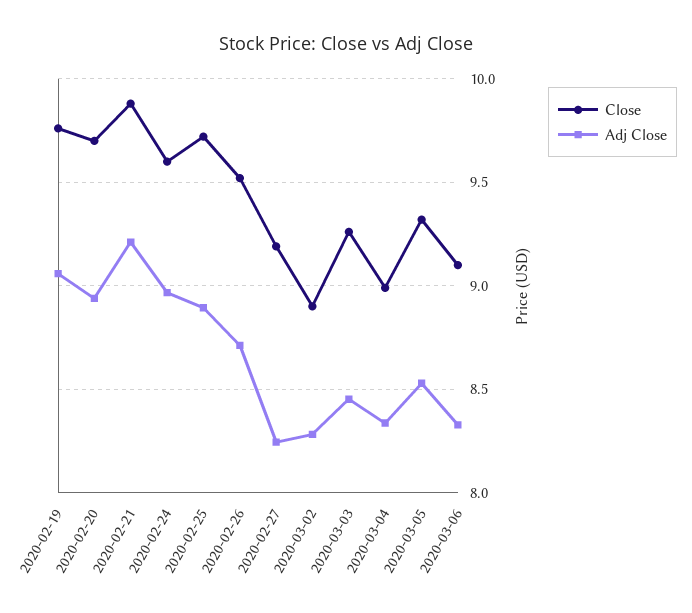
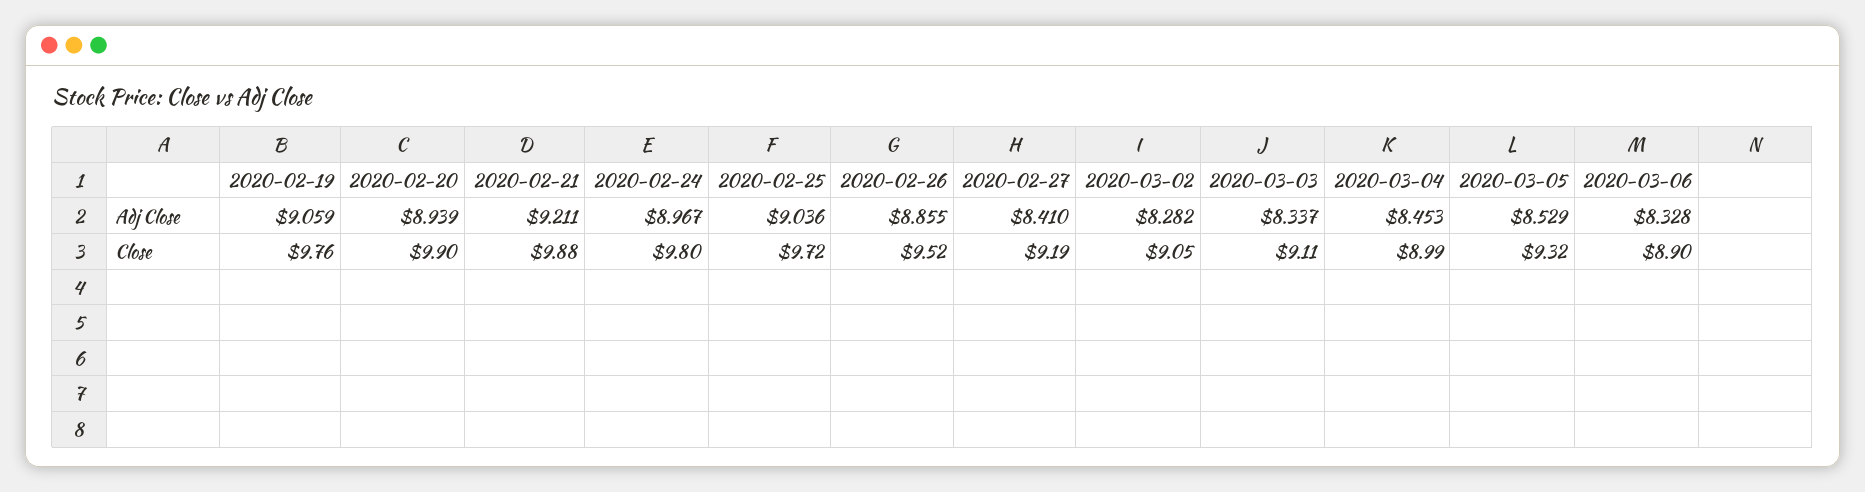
  {
    "Close": {
      "2020-02-19": 9.76,
-     "2020-02-20": 9.7,
+     "2020-02-20": 9.9,
      "2020-02-21": 9.88,
-     "2020-02-24": 9.6,
+     "2020-02-24": 9.8,
      "2020-02-25": 9.72,
      "2020-02-26": 9.52,
      "2020-02-27": 9.19,
-     "2020-03-02": 8.9,
+     "2020-03-02": 9.05,
-     "2020-03-03": 9.25,
+     "2020-03-03": 9.11,
      "2020-03-04": 8.99,
      "2020-03-05": 9.32,
-     "2020-03-06": 9.1
+     "2020-03-06": 8.9
    },
    "Adj Close": {
      "2020-02-19": 9.059,
      "2020-02-20": 8.939,
      "2020-02-21": 9.211,
      "2020-02-24": 8.967,
-     "2020-02-25": 8.9,
+     "2020-02-25": 9.036,
-     "2020-02-26": 8.7,
+     "2020-02-26": 8.855,
-     "2020-02-27": 8.25,
+     "2020-02-27": 8.41,
      "2020-03-02": 8.282,
-     "2020-03-03": 8.45,
+     "2020-03-03": 8.337,
-     "2020-03-04": 8.35,
+     "2020-03-04": 8.453,
      "2020-03-05": 8.529,
      "2020-03-06": 8.328
    }
  }

